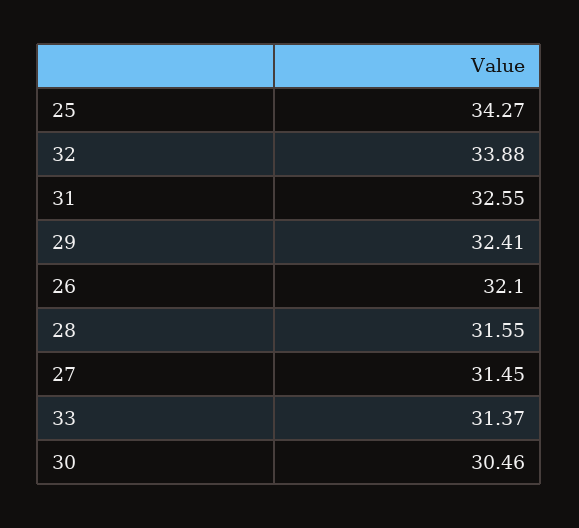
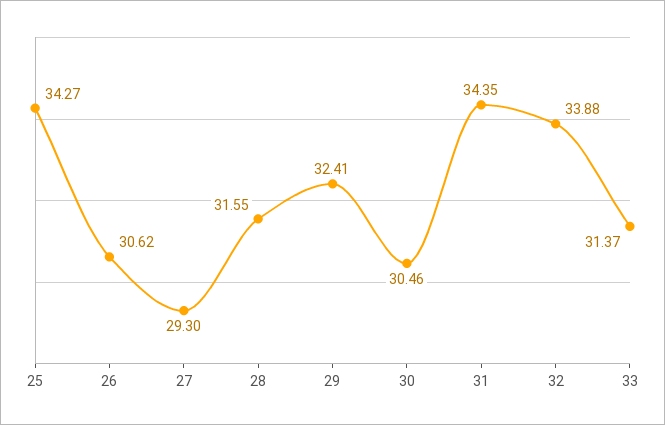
  {
    "25": 34.27,
    "32": 33.88,
-   "31": 32.55,
+   "31": 34.35,
    "29": 32.41,
-   "26": 32.1,
+   "26": 30.62,
    "28": 31.55,
-   "27": 31.45,
+   "27": 29.3,
    "33": 31.37,
    "30": 30.46
  }

